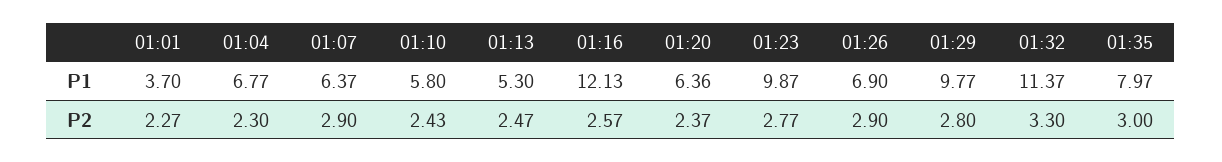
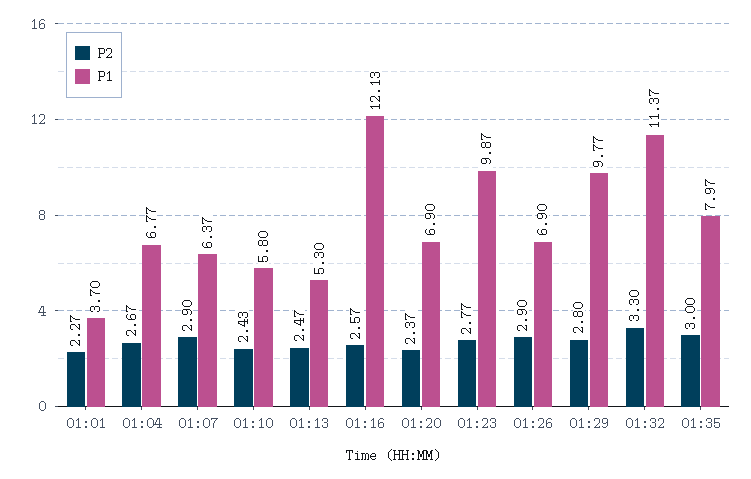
  {
    "P1": {
      "01:01": 3.7,
      "01:04": 6.77,
      "01:07": 6.37,
      "01:10": 5.8,
      "01:13": 5.3,
      "01:16": 12.13,
-     "01:20": 6.36,
+     "01:20": 6.9,
      "01:23": 9.87,
      "01:26": 6.9,
      "01:29": 9.77,
      "01:32": 11.37,
      "01:35": 7.97
    },
    "P2": {
      "01:01": 2.27,
-     "01:04": 2.3,
+     "01:04": 2.67,
      "01:07": 2.9,
      "01:10": 2.43,
      "01:13": 2.47,
      "01:16": 2.57,
      "01:20": 2.37,
      "01:23": 2.77,
      "01:26": 2.9,
      "01:29": 2.8,
      "01:32": 3.3,
      "01:35": 3
    }
  }

